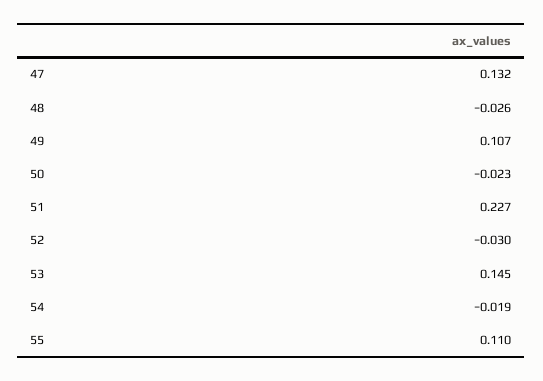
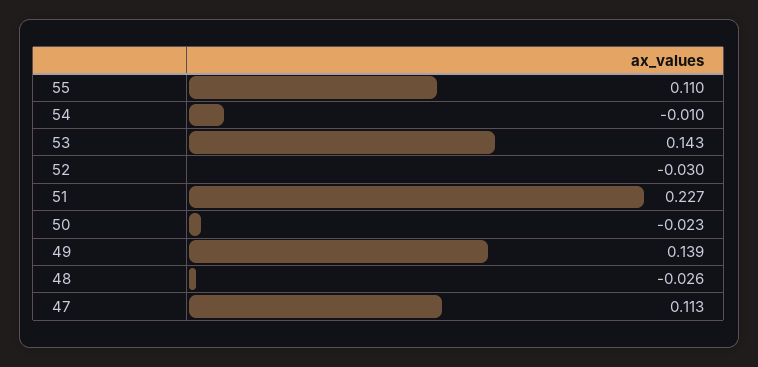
  {
-   "47": 0.132,
+   "47": 0.113,
    "48": -0.026,
-   "49": 0.107,
+   "49": 0.139,
    "50": -0.023,
    "51": 0.227,
    "52": -0.03,
-   "53": 0.145,
+   "53": 0.143,
-   "54": -0.019,
+   "54": -0.01,
    "55": 0.11
  }

